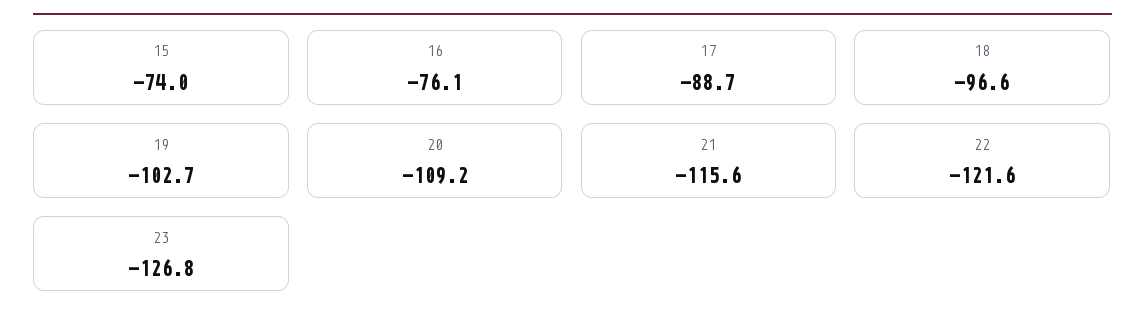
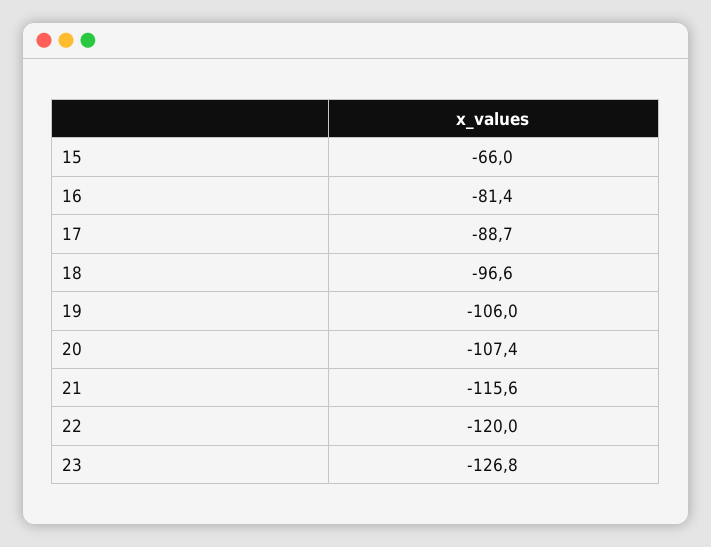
  {
-   "15": -74,
+   "15": -66,
-   "16": -76.1,
+   "16": -81.4,
    "17": -88.7,
    "18": -96.6,
-   "19": -102.7,
+   "19": -106,
-   "20": -109.2,
+   "20": -107.4,
    "21": -115.6,
-   "22": -121.6,
+   "22": -120,
    "23": -126.8
  }

